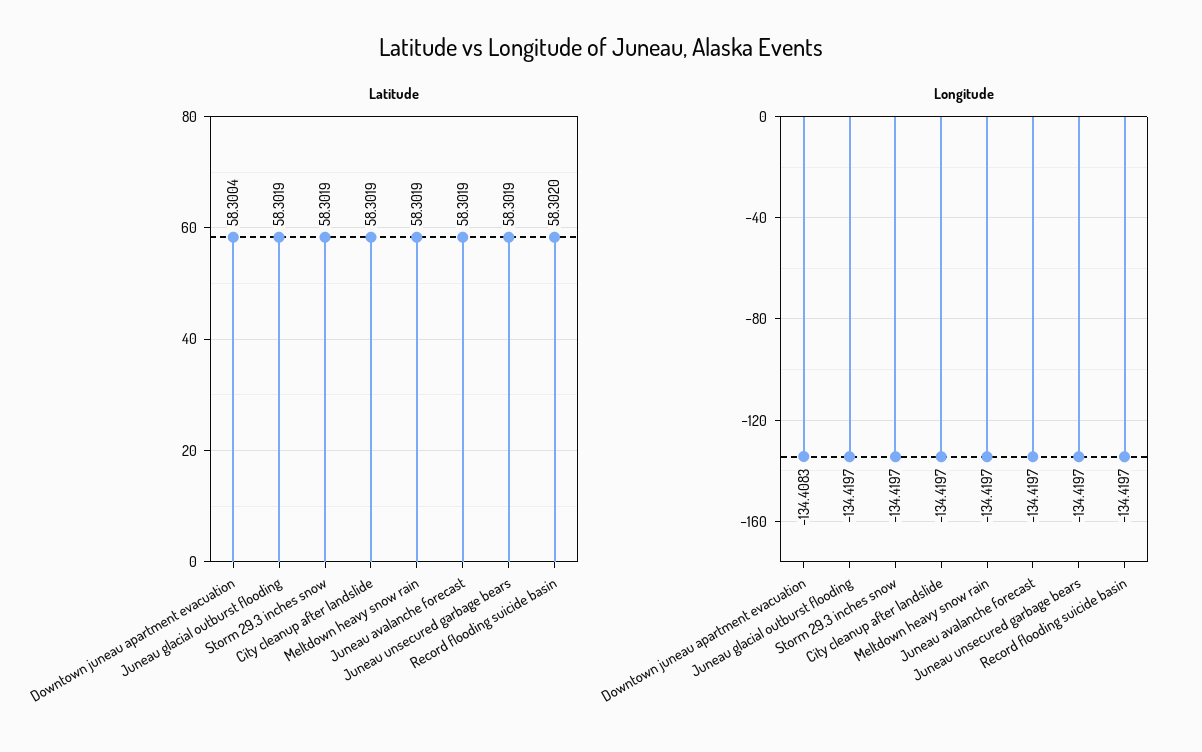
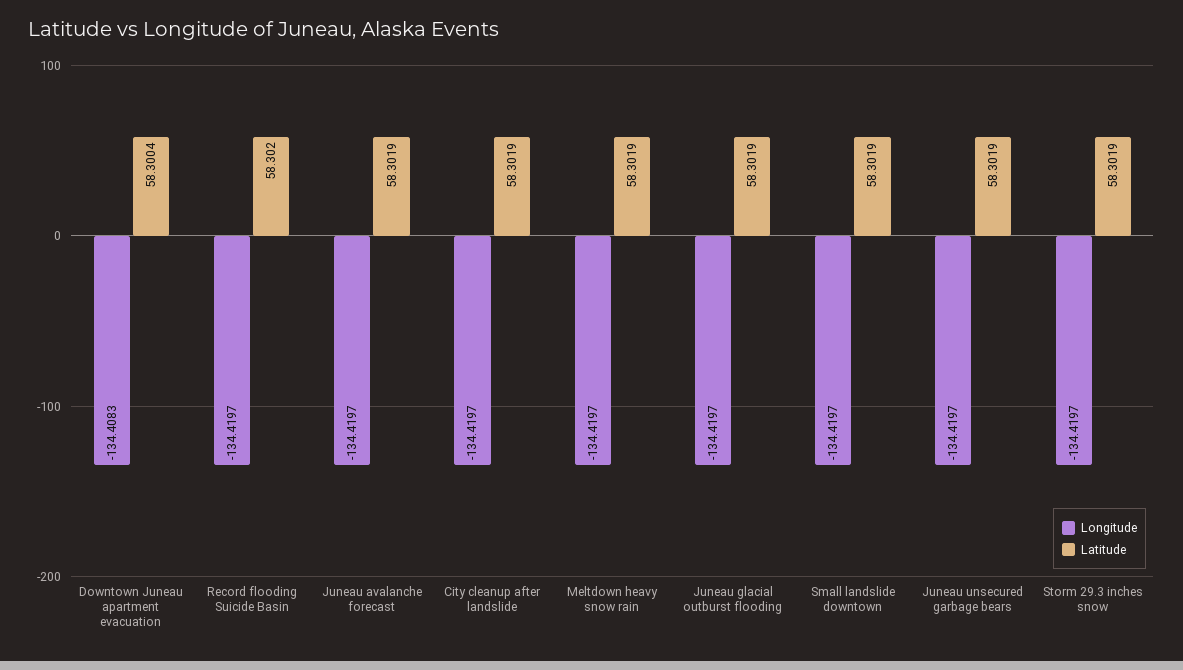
  {
    "Latitude": {
      "Downtown juneau apartment evacuation": 58.3004,
      "Juneau glacial outburst flooding": 58.3019,
      "Storm 29.3 inches snow": 58.3019,
      "City cleanup after landslide": 58.3019,
      "Meltdown heavy snow rain": 58.3019,
      "Juneau avalanche forecast": 58.3019,
      "Juneau unsecured garbage bears": 58.3019,
-     "Record flooding suicide basin": 58.302
+     "Record flooding suicide basin": 58.302,
+     "Small landslide downtown": 58.3019
    },
    "Longitude": {
      "Downtown juneau apartment evacuation": -134.4083,
      "Juneau glacial outburst flooding": -134.4197,
      "Storm 29.3 inches snow": -134.4197,
      "City cleanup after landslide": -134.4197,
      "Meltdown heavy snow rain": -134.4197,
      "Juneau avalanche forecast": -134.4197,
      "Juneau unsecured garbage bears": -134.4197,
-     "Record flooding suicide basin": -134.4197
+     "Record flooding suicide basin": -134.4197,
+     "Small landslide downtown": -134.4197
    }
  }

